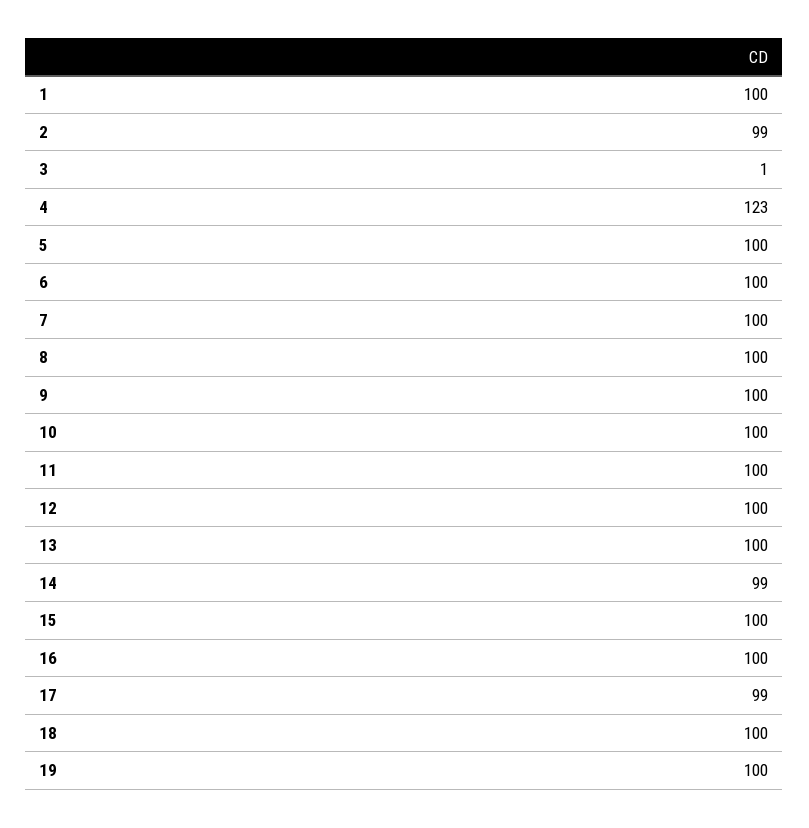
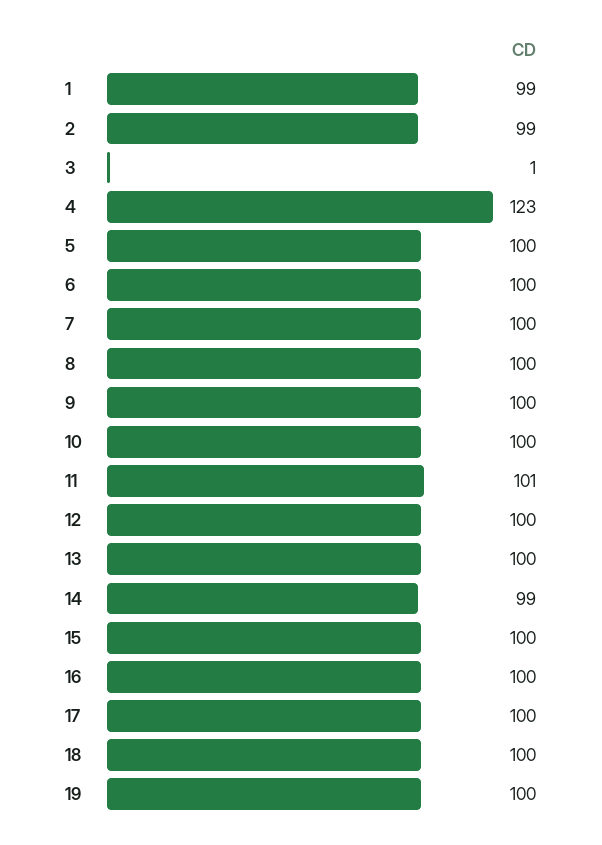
  {
-   "1": 100,
+   "1": 99,
    "2": 99,
    "3": 1,
    "4": 123,
    "5": 100,
    "6": 100,
    "7": 100,
    "8": 100,
    "9": 100,
    "10": 100,
-   "11": 100,
+   "11": 101,
    "12": 100,
    "13": 100,
    "14": 99,
    "15": 100,
    "16": 100,
-   "17": 99,
+   "17": 100,
    "18": 100,
    "19": 100
  }

